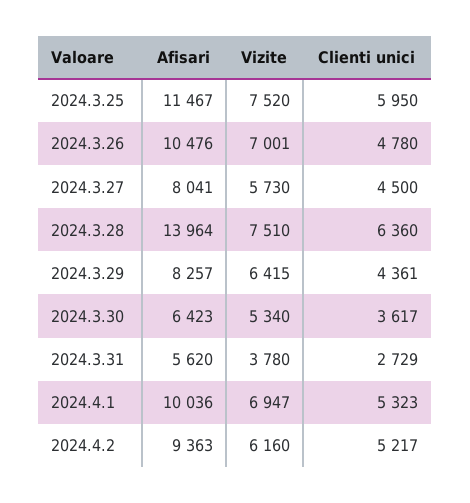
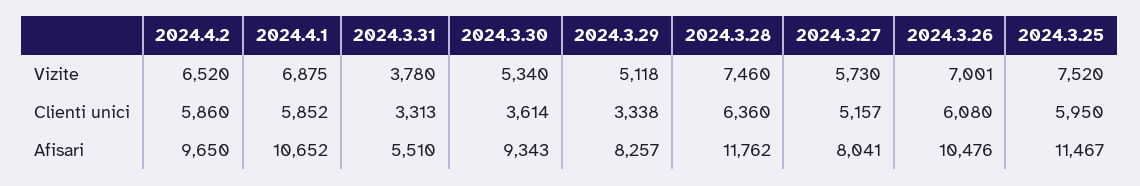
  {
    "Afisari": {
      "2024.3.25": 11467,
      "2024.3.26": 10476,
      "2024.3.27": 8041,
-     "2024.3.28": 13964,
+     "2024.3.28": 11762,
      "2024.3.29": 8257,
-     "2024.3.30": 6423,
+     "2024.3.30": 9343,
-     "2024.3.31": 5620,
+     "2024.3.31": 5510,
-     "2024.4.1": 10036,
+     "2024.4.1": 10652,
-     "2024.4.2": 9363
+     "2024.4.2": 9650
    },
    "Vizite": {
      "2024.3.25": 7520,
      "2024.3.26": 7001,
      "2024.3.27": 5730,
-     "2024.3.28": 7510,
+     "2024.3.28": 7460,
-     "2024.3.29": 6415,
+     "2024.3.29": 5118,
      "2024.3.30": 5340,
      "2024.3.31": 3780,
-     "2024.4.1": 6947,
+     "2024.4.1": 6875,
-     "2024.4.2": 6160
+     "2024.4.2": 6520
    },
    "Clienti unici": {
      "2024.3.25": 5950,
-     "2024.3.26": 4780,
+     "2024.3.26": 6080,
-     "2024.3.27": 4500,
+     "2024.3.27": 5157,
      "2024.3.28": 6360,
-     "2024.3.29": 4361,
+     "2024.3.29": 3338,
-     "2024.3.30": 3617,
+     "2024.3.30": 3614,
-     "2024.3.31": 2729,
+     "2024.3.31": 3313,
-     "2024.4.1": 5323,
+     "2024.4.1": 5852,
-     "2024.4.2": 5217
+     "2024.4.2": 5860
    }
  }

